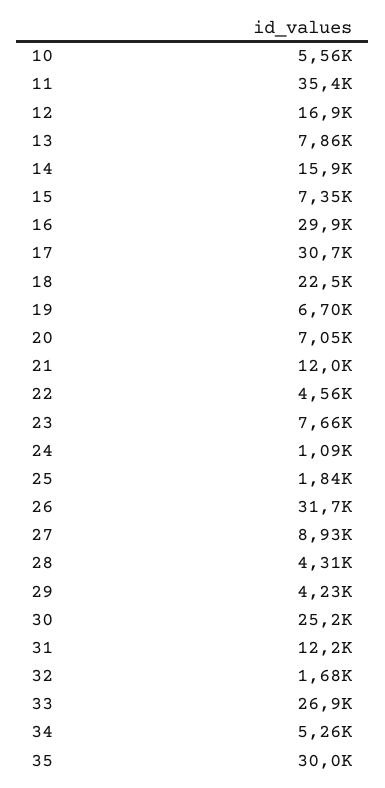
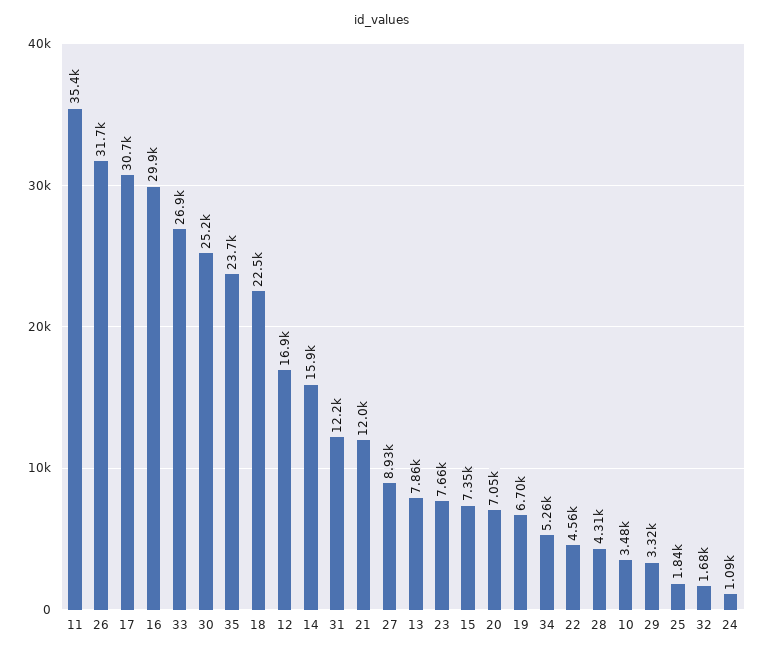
  {
-   "10": 5560,
+   "10": 3480,
    "11": 35400,
    "12": 16900,
    "13": 7860,
    "14": 15900,
    "15": 7350,
    "16": 29900,
    "17": 30700,
    "18": 22500,
    "19": 6700,
    "20": 7050,
    "21": 12000,
    "22": 4560,
    "23": 7660,
    "24": 1090,
    "25": 1840,
    "26": 31700,
    "27": 8930,
    "28": 4310,
-   "29": 4230,
+   "29": 3320,
    "30": 25200,
    "31": 12200,
    "32": 1680,
    "33": 26900,
    "34": 5260,
-   "35": 30000
+   "35": 23700
  }

